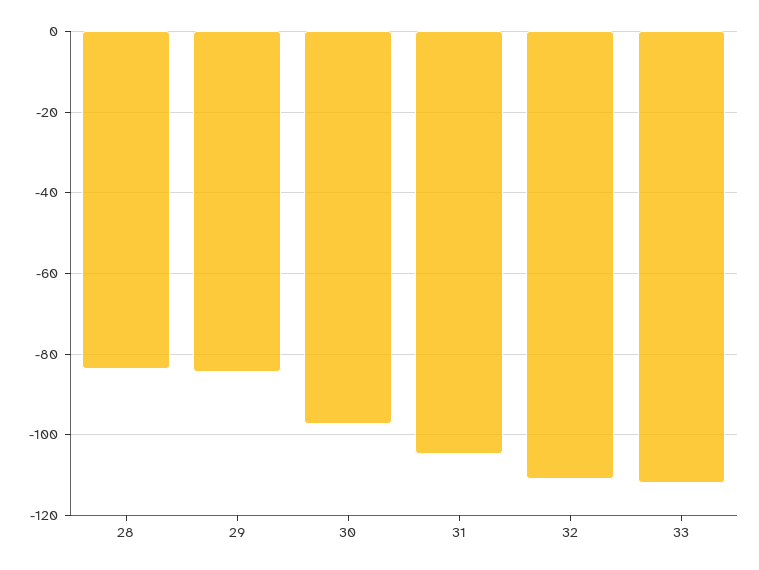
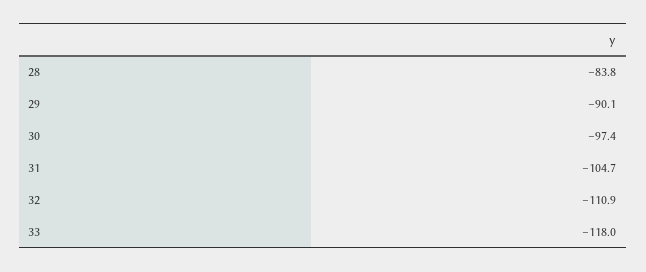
  {
    "28": -83.8,
-   "29": -84,
+   "29": -90.1,
    "30": -97.4,
    "31": -104.7,
    "32": -110.9,
-   "33": -112
+   "33": -118
  }

